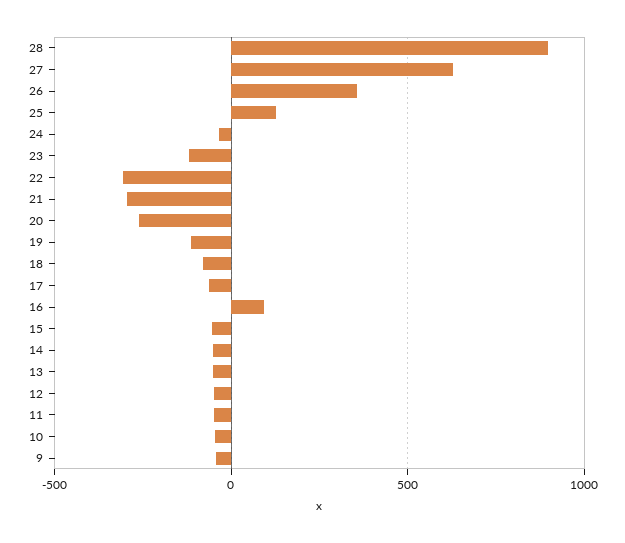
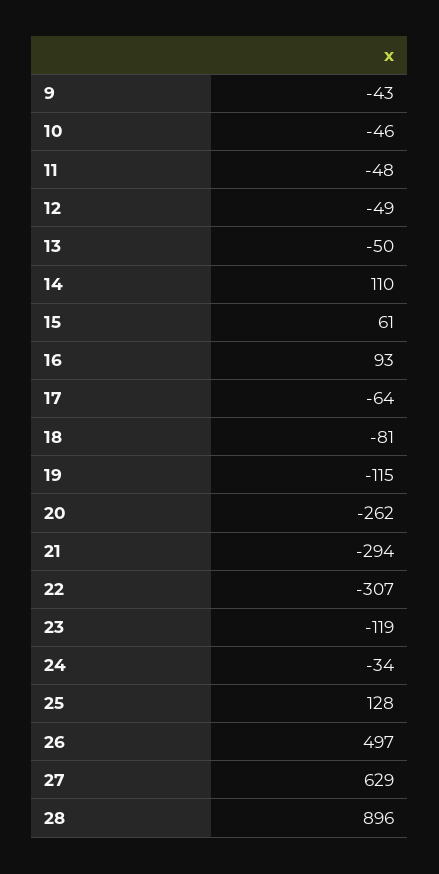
  {
    "28": 896,
    "27": 629,
-   "26": 350,
+   "26": 497,
    "25": 128,
    "24": -34,
    "23": -119,
    "22": -307,
    "21": -294,
    "20": -262,
    "19": -115,
    "18": -81,
    "17": -64,
    "16": 93,
-   "15": -50,
+   "15": 61,
-   "14": -50,
+   "14": 110,
    "13": -50,
    "12": -49,
    "11": -48,
    "10": -46,
    "9": -43
  }

